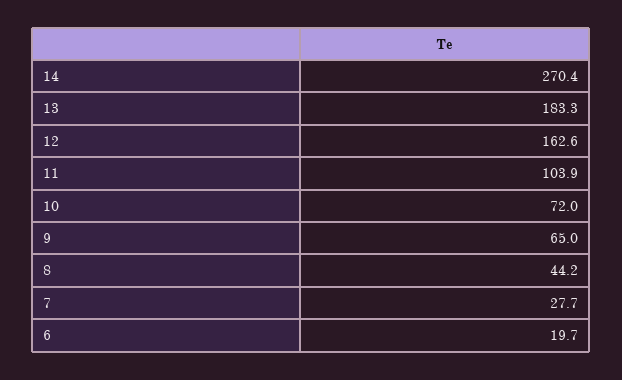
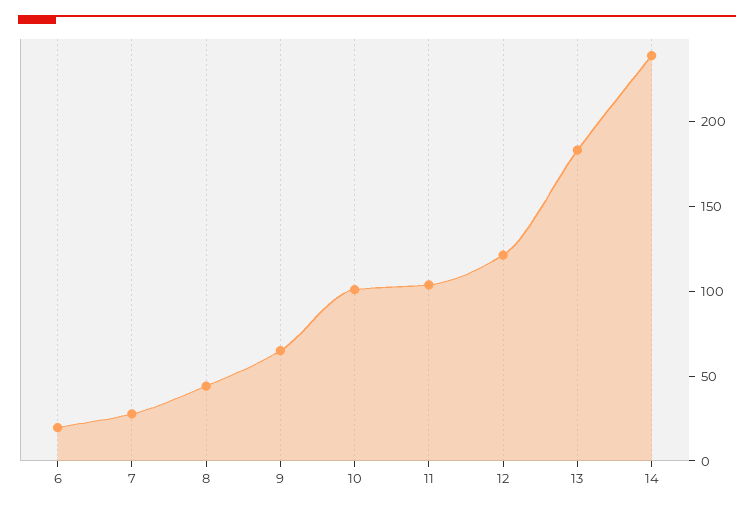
  {
-   "14": 270.4,
+   "14": 240,
    "13": 183.3,
-   "12": 162.6,
+   "12": 120,
    "11": 103.9,
-   "10": 72,
+   "10": 100,
    "9": 65,
    "8": 44.2,
    "7": 27.7,
    "6": 19.7
  }

